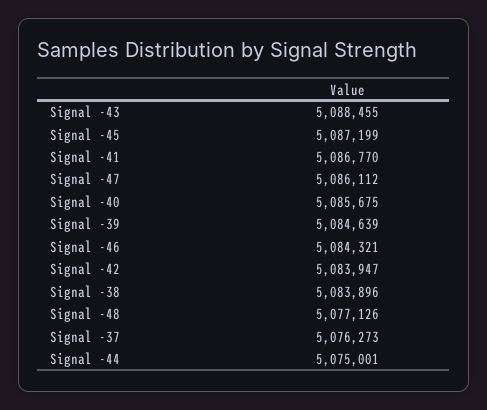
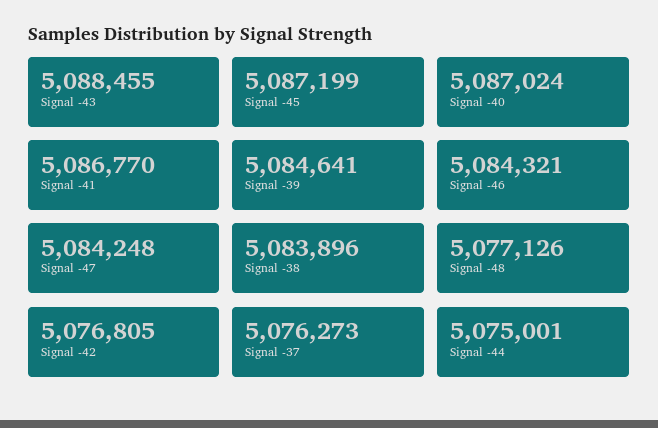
  {
    "Signal -43": 5088455,
    "Signal -45": 5087199,
    "Signal -41": 5086770,
-   "Signal -47": 5086112,
+   "Signal -47": 5084248,
-   "Signal -40": 5085675,
+   "Signal -40": 5087024,
-   "Signal -39": 5084639,
+   "Signal -39": 5084641,
    "Signal -46": 5084321,
-   "Signal -42": 5083947,
+   "Signal -42": 5076805,
    "Signal -38": 5083896,
    "Signal -48": 5077126,
    "Signal -37": 5076273,
    "Signal -44": 5075001
  }

